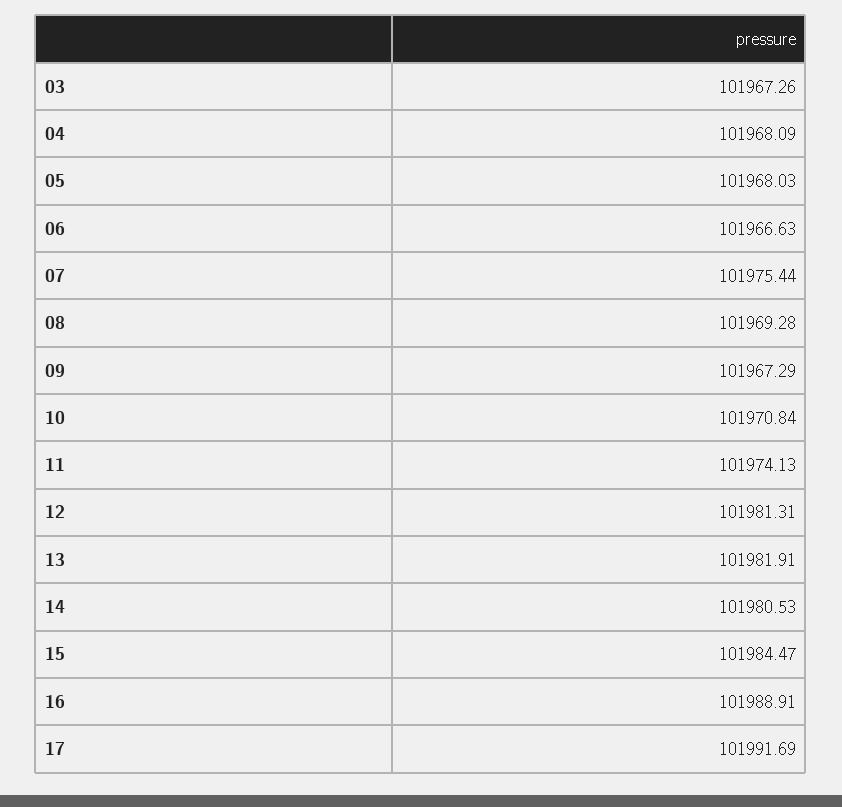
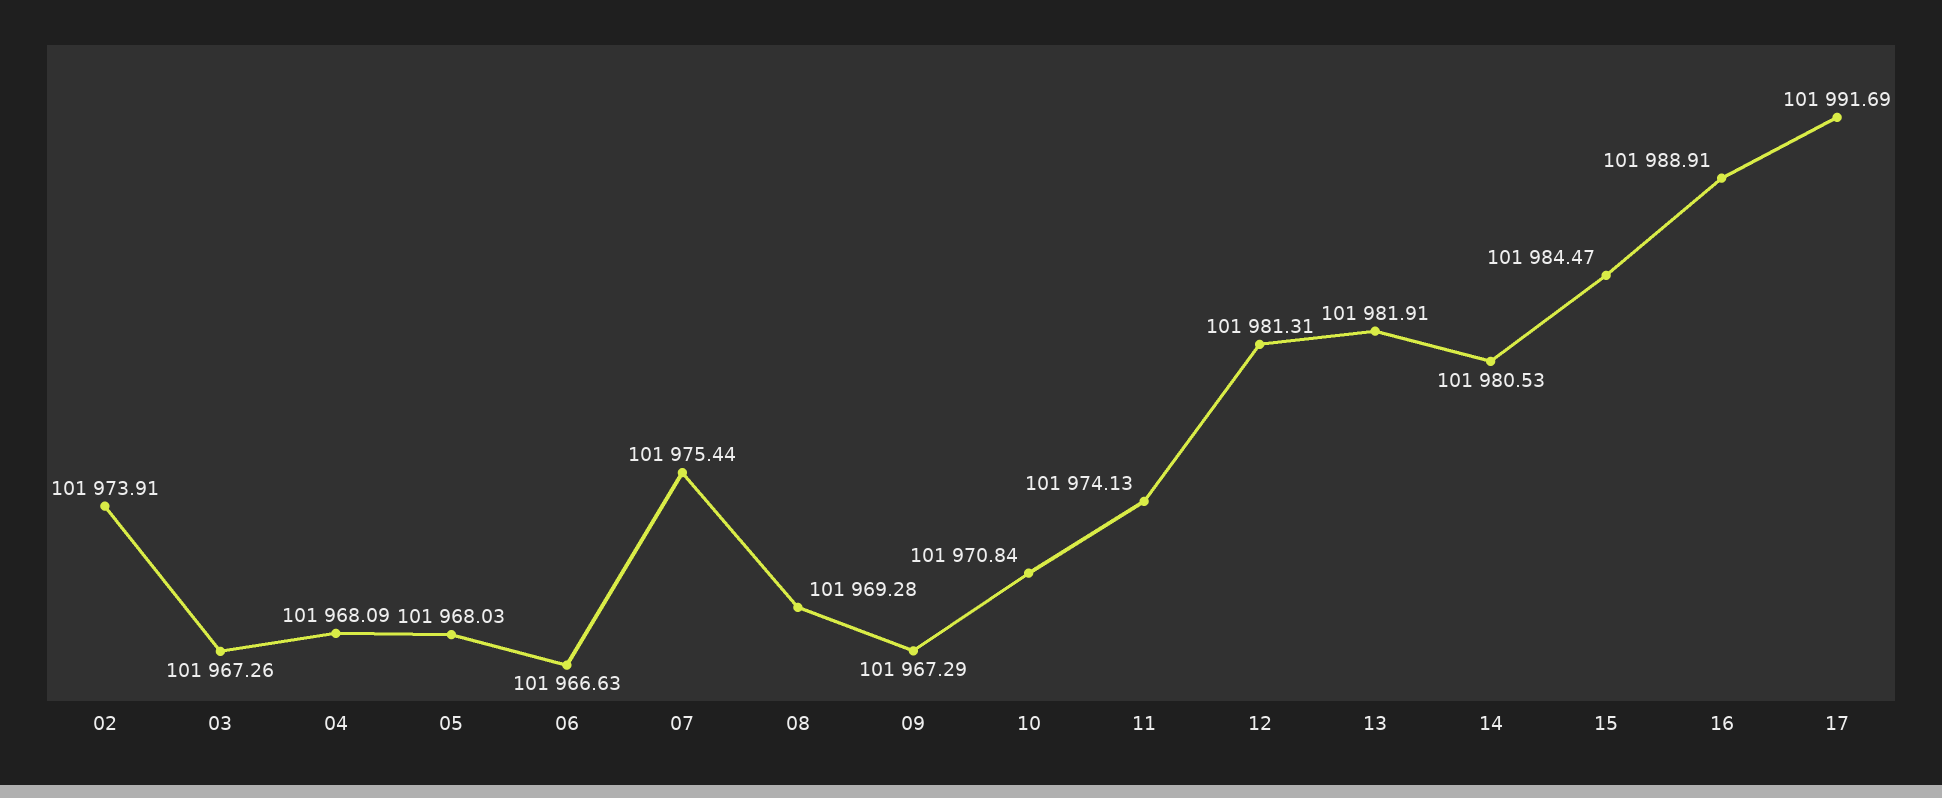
  {
    "03": 101967.26,
    "04": 101968.09,
    "05": 101968.03,
    "06": 101966.63,
    "07": 101975.44,
    "08": 101969.28,
    "09": 101967.29,
    "10": 101970.84,
    "11": 101974.13,
    "12": 101981.31,
    "13": 101981.91,
    "14": 101980.53,
    "15": 101984.47,
    "16": 101988.91,
-   "17": 101991.69
+   "17": 101991.69,
+   "02": 101973.91
  }

